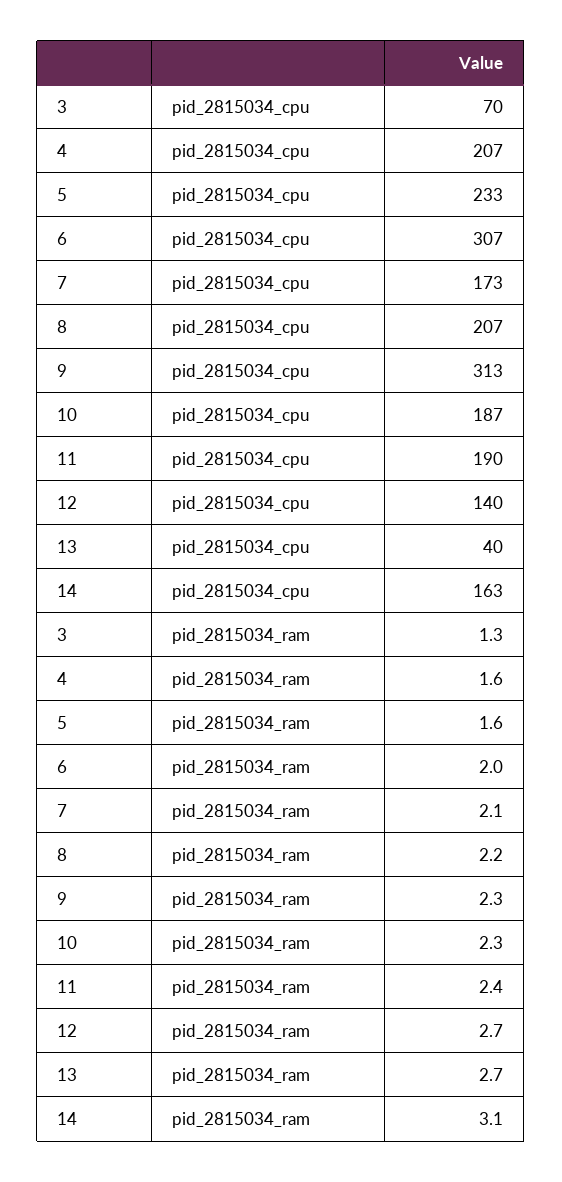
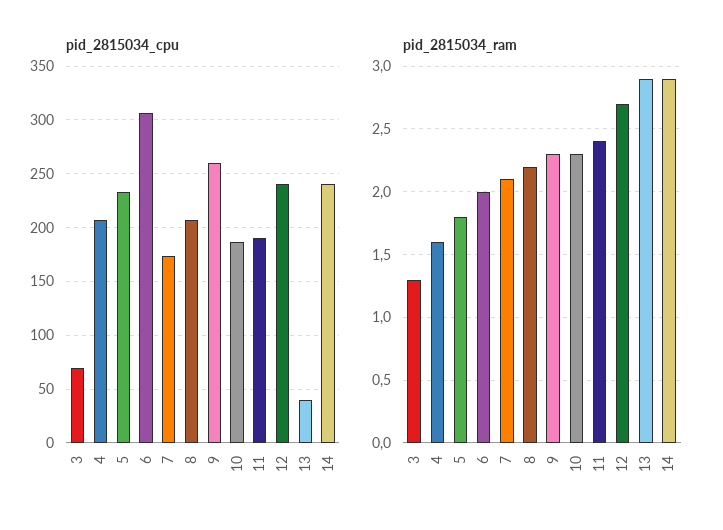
  {
    "pid_2815034_cpu": {
      "3": 70,
      "4": 207,
      "5": 233,
      "6": 307,
      "7": 173,
      "8": 207,
-     "9": 313,
+     "9": 260,
      "10": 187,
      "11": 190,
-     "12": 140,
+     "12": 240,
      "13": 40,
-     "14": 163
+     "14": 240
    },
    "pid_2815034_ram": {
      "3": 1.3,
      "4": 1.6,
-     "5": 1.6,
+     "5": 1.8,
      "6": 2,
      "7": 2.1,
      "8": 2.2,
      "9": 2.3,
      "10": 2.3,
      "11": 2.4,
      "12": 2.7,
-     "13": 2.7,
+     "13": 2.9,
-     "14": 3.1
+     "14": 2.9
    }
  }

